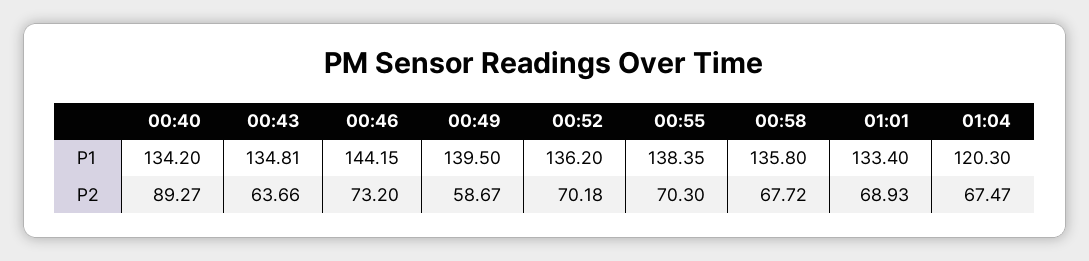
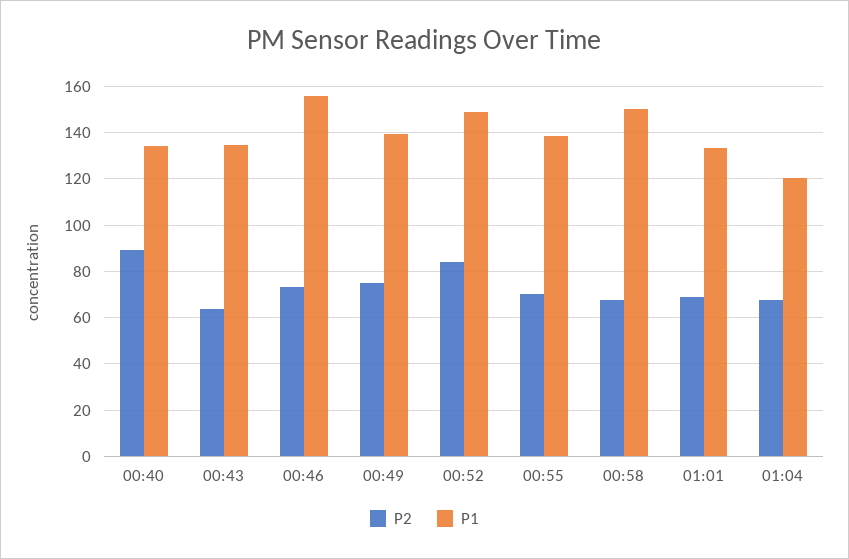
  {
    "P1": {
      "00:40": 134.2,
      "00:43": 134.81,
-     "00:46": 144.15,
+     "00:46": 155,
      "00:49": 139.5,
-     "00:52": 136.2,
+     "00:52": 150,
      "00:55": 138.35,
-     "00:58": 135.8,
+     "00:58": 150,
      "01:01": 133.4,
      "01:04": 120.3
    },
    "P2": {
      "00:40": 89.27,
      "00:43": 63.66,
      "00:46": 73.2,
-     "00:49": 58.67,
+     "00:49": 75,
-     "00:52": 70.18,
+     "00:52": 85,
      "00:55": 70.3,
      "00:58": 67.72,
      "01:01": 68.93,
      "01:04": 67.47
    }
  }

